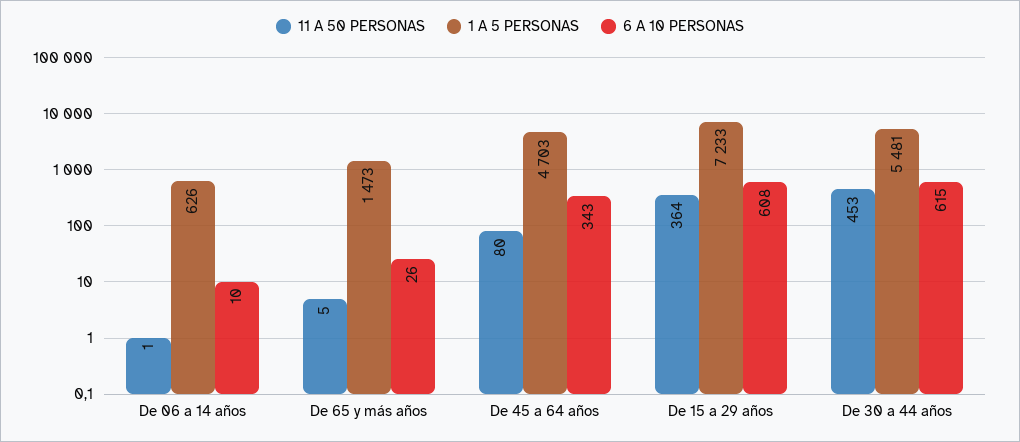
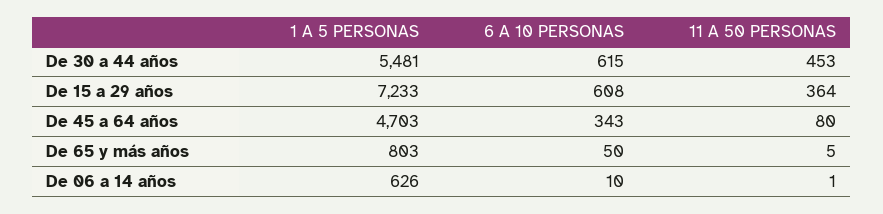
  {
    "11 A 50 PERSONAS": {
      "De 06 a 14 años": 1,
      "De 65 y más años": 5,
      "De 45 a 64 años": 80,
      "De 15 a 29 años": 364,
      "De 30 a 44 años": 453
    },
    "1 A 5 PERSONAS": {
      "De 06 a 14 años": 626,
-     "De 65 y más años": 1473,
+     "De 65 y más años": 803,
      "De 45 a 64 años": 4703,
      "De 15 a 29 años": 7233,
      "De 30 a 44 años": 5481
    },
    "6 A 10 PERSONAS": {
      "De 06 a 14 años": 10,
-     "De 65 y más años": 26,
+     "De 65 y más años": 50,
      "De 45 a 64 años": 343,
      "De 15 a 29 años": 608,
      "De 30 a 44 años": 615
    }
  }

